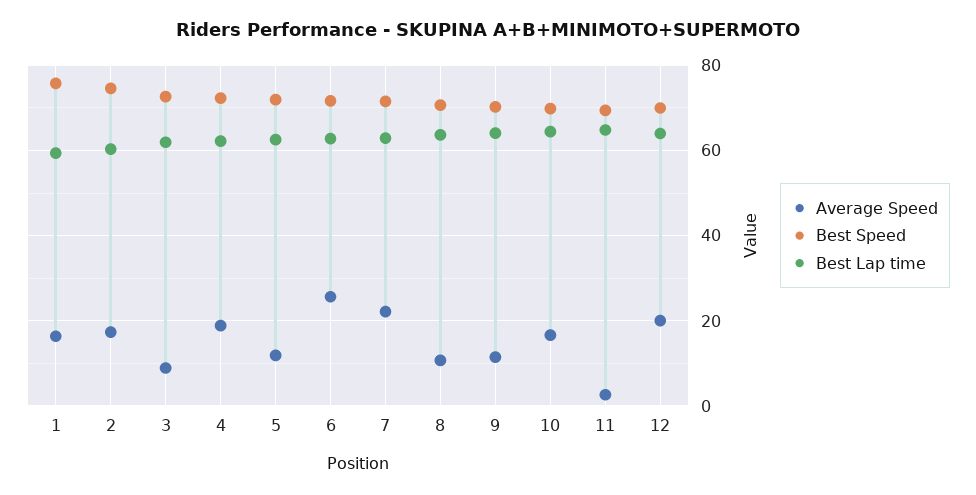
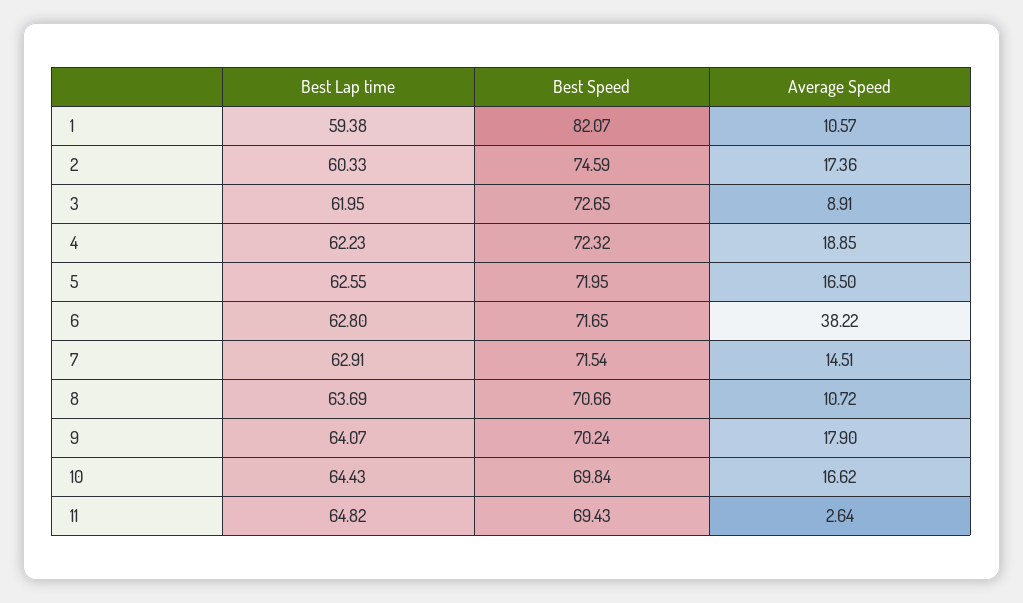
  {
    "Average Speed": {
-     "1": 16,
+     "1": 10.57,
      "2": 17.36,
      "3": 8.91,
      "4": 18.85,
-     "5": 12,
+     "5": 16.5,
-     "6": 26,
+     "6": 38.22,
-     "7": 22,
+     "7": 14.51,
      "8": 10.72,
-     "9": 12,
+     "9": 17.9,
      "10": 16.62,
-     "11": 2.64,
+     "11": 2.64
-     "12": 20
    },
    "Best Speed": {
-     "1": 76,
+     "1": 82.07,
      "2": 74.59,
      "3": 72.65,
      "4": 72.32,
      "5": 71.95,
      "6": 71.65,
      "7": 71.54,
      "8": 70.66,
      "9": 70.24,
      "10": 69.84,
-     "11": 69.43,
+     "11": 69.43
-     "12": 70
    },
    "Best Lap time": {
      "1": 59.38,
      "2": 60.33,
      "3": 61.95,
      "4": 62.23,
      "5": 62.55,
      "6": 62.8,
      "7": 62.91,
      "8": 63.69,
      "9": 64.07,
      "10": 64.43,
-     "11": 64.82,
+     "11": 64.82
-     "12": 64
    }
  }

